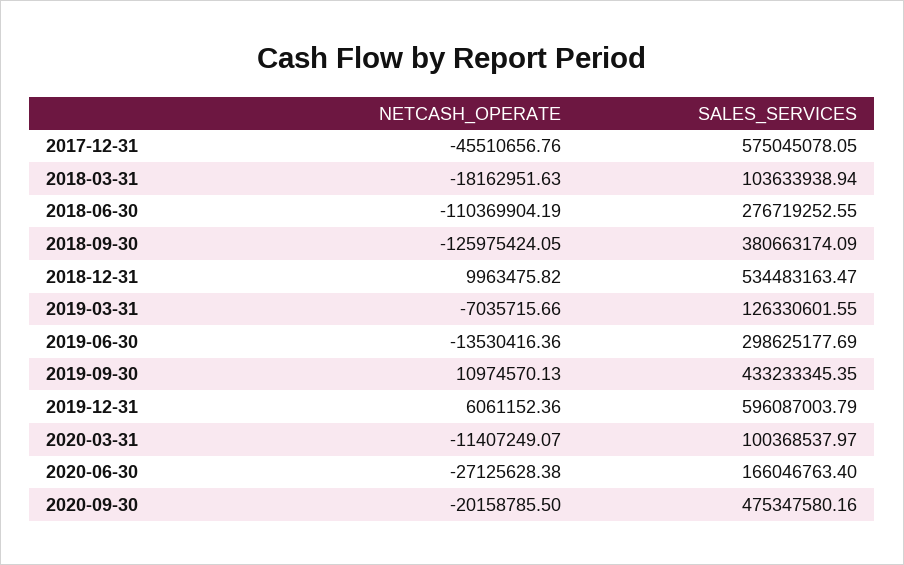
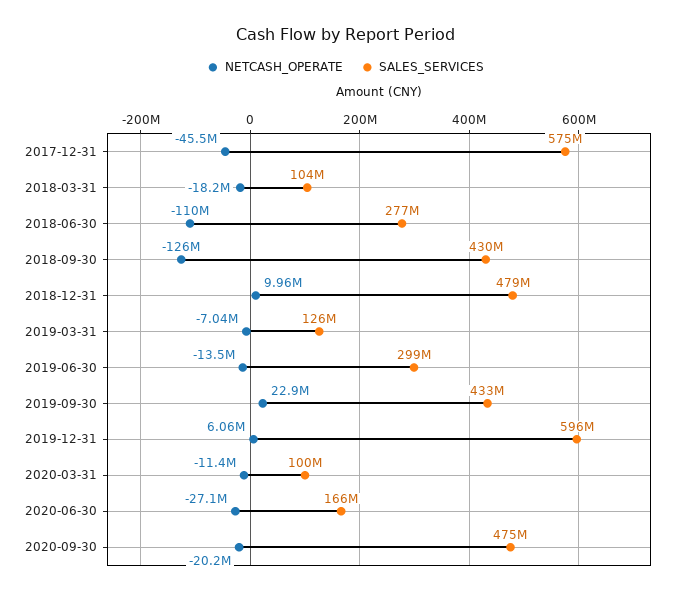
  {
    "NETCASH_OPERATE": {
      "2017-12-31": -45510656.76,
      "2018-03-31": -18162951.63,
      "2018-06-30": -110369904.19,
      "2018-09-30": -125975424.05,
      "2018-12-31": 9963475.82,
      "2019-03-31": -7035715.66,
      "2019-06-30": -13530416.36,
-     "2019-09-30": 10974570.13,
+     "2019-09-30": 22900000,
      "2019-12-31": 6061152.36,
      "2020-03-31": -11407249.07,
      "2020-06-30": -27125628.38,
      "2020-09-30": -20158785.5
    },
    "SALES_SERVICES": {
      "2017-12-31": 575045078.05,
      "2018-03-31": 103633938.94,
      "2018-06-30": 276719252.55,
-     "2018-09-30": 380663174.09,
+     "2018-09-30": 430000000,
-     "2018-12-31": 534483163.47,
+     "2018-12-31": 479000000,
      "2019-03-31": 126330601.55,
      "2019-06-30": 298625177.69,
      "2019-09-30": 433233345.35,
      "2019-12-31": 596087003.79,
      "2020-03-31": 100368537.97,
      "2020-06-30": 166046763.4,
      "2020-09-30": 475347580.16
    }
  }

